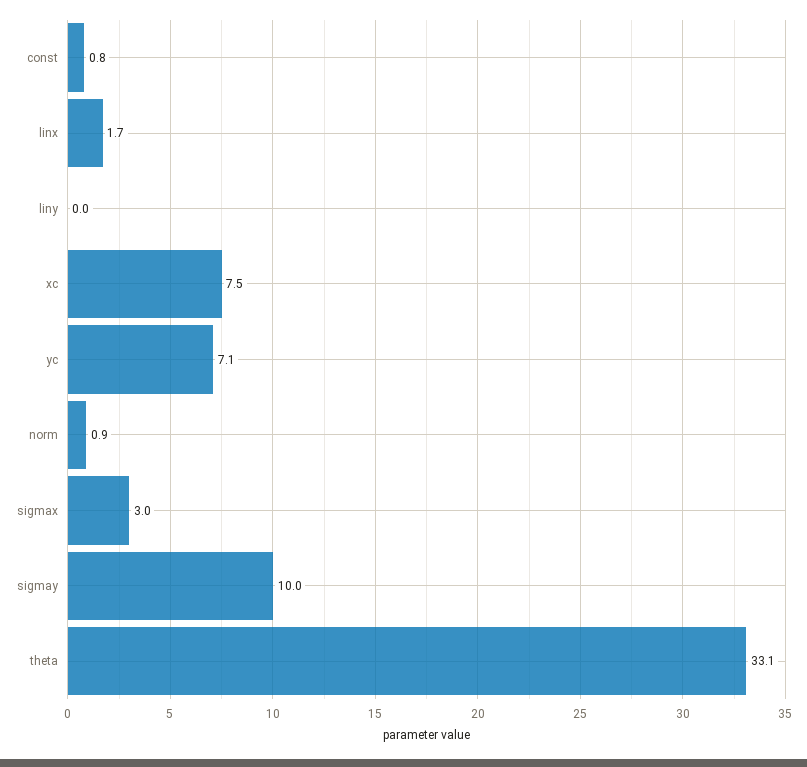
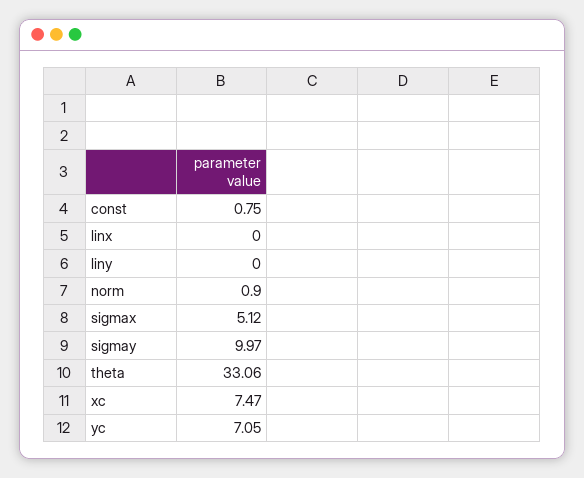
  {
    "const": 0.75,
-   "linx": 1.7,
+   "linx": 0,
    "liny": 0,
    "xc": 7.47,
    "yc": 7.05,
    "norm": 0.9,
-   "sigmax": 3,
+   "sigmax": 5.12,
    "sigmay": 9.97,
    "theta": 33.06
  }

